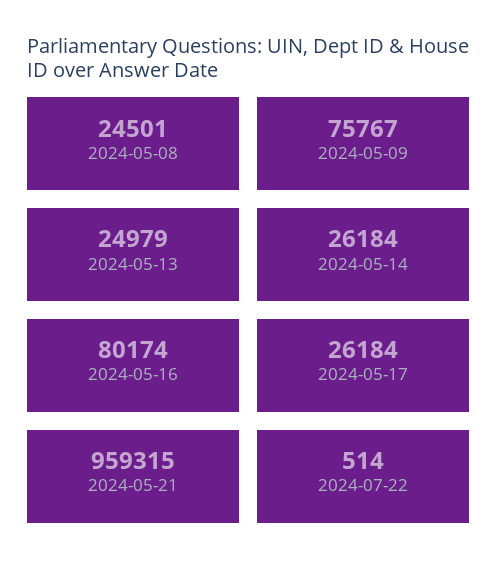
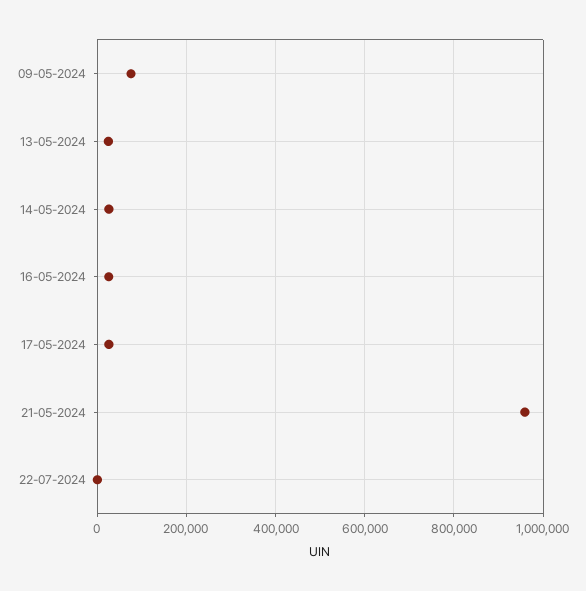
  {
-   "2024-05-08": 24501,
    "2024-05-09": 75767,
    "2024-05-13": 24979,
    "2024-05-14": 26184,
-   "2024-05-16": 80174,
+   "2024-05-16": 20000,
    "2024-05-17": 26184,
    "2024-05-21": 959315,
    "2024-07-22": 514
  }

